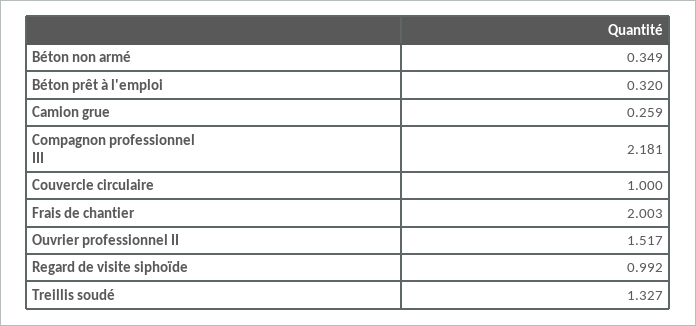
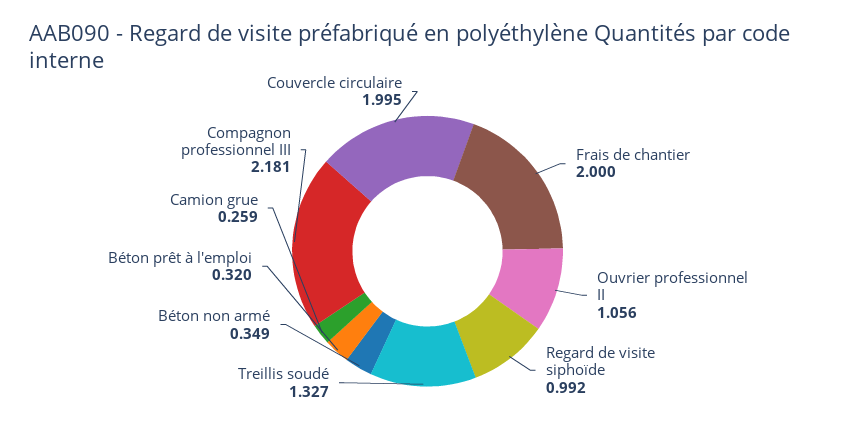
  {
    "Béton non armé": 0.349,
    "Béton prêt à l'emploi": 0.32,
    "Camion grue": 0.259,
    "Compagnon professionnel III": 2.181,
-   "Couvercle circulaire": 1,
+   "Couvercle circulaire": 1.995,
-   "Frais de chantier": 2.003,
+   "Frais de chantier": 2,
-   "Ouvrier professionnel II": 1.517,
+   "Ouvrier professionnel II": 1.056,
    "Regard de visite siphoïde": 0.992,
    "Treillis soudé": 1.327
  }

